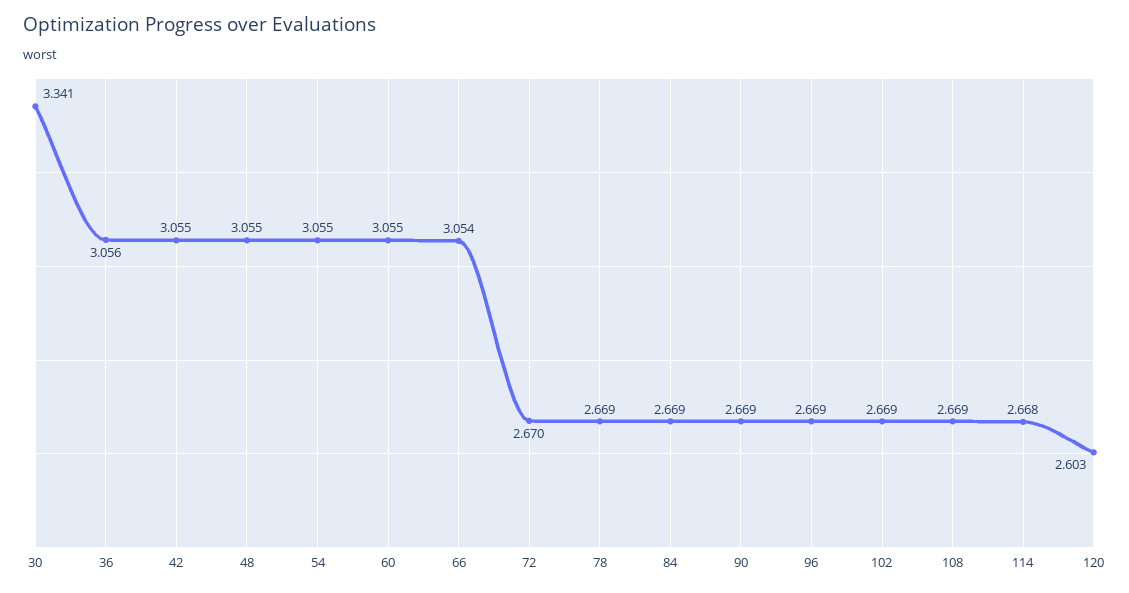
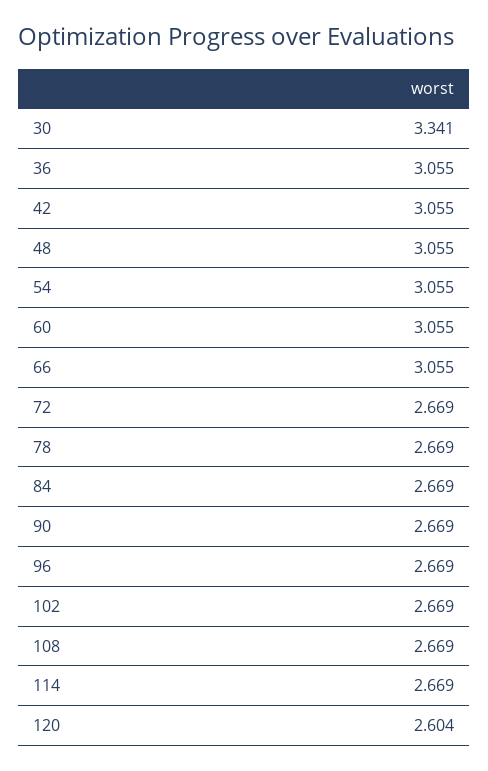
  {
    "30": 3.341,
-   "36": 3.056,
+   "36": 3.055,
    "42": 3.055,
    "48": 3.055,
    "54": 3.055,
    "60": 3.055,
-   "66": 3.054,
+   "66": 3.055,
-   "72": 2.67,
+   "72": 2.669,
    "78": 2.669,
    "84": 2.669,
    "90": 2.669,
    "96": 2.669,
    "102": 2.669,
    "108": 2.669,
-   "114": 2.668,
+   "114": 2.669,
-   "120": 2.603
+   "120": 2.604
  }

